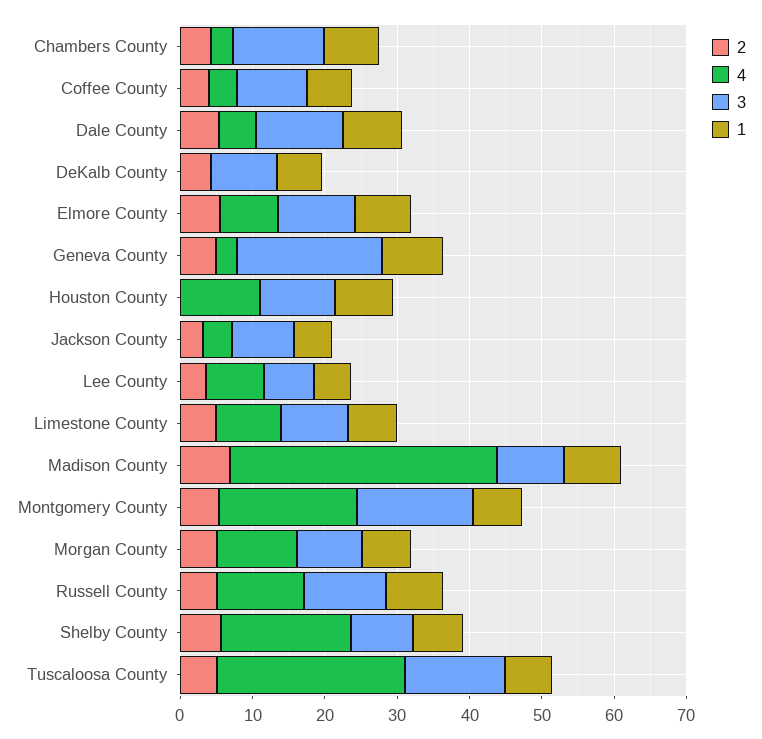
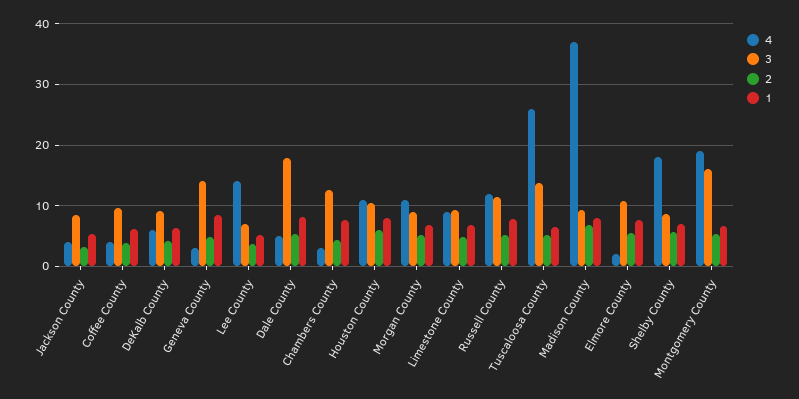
  {
    "2": {
      "Chambers County": 4,
      "Coffee County": 4,
      "Dale County": 5,
      "DeKalb County": 4,
      "Elmore County": 6,
      "Geneva County": 5,
-     "Houston County": 0,
+     "Houston County": 6,
      "Jackson County": 3,
      "Lee County": 4,
      "Limestone County": 5,
      "Madison County": 7,
      "Montgomery County": 5,
      "Morgan County": 5,
      "Russell County": 5,
      "Shelby County": 6,
      "Tuscaloosa County": 5
    },
    "4": {
      "Chambers County": 3,
      "Coffee County": 4,
      "Dale County": 5,
-     "DeKalb County": 0,
+     "DeKalb County": 6,
-     "Elmore County": 8,
+     "Elmore County": 2,
      "Geneva County": 3,
      "Houston County": 11,
      "Jackson County": 4,
-     "Lee County": 8,
+     "Lee County": 14,
      "Limestone County": 9,
      "Madison County": 37,
      "Montgomery County": 19,
      "Morgan County": 11,
      "Russell County": 12,
      "Shelby County": 18,
      "Tuscaloosa County": 26
    },
    "3": {
      "Chambers County": 13,
      "Coffee County": 10,
-     "Dale County": 12,
+     "Dale County": 18,
      "DeKalb County": 9,
      "Elmore County": 11,
-     "Geneva County": 20,
+     "Geneva County": 14,
      "Houston County": 10,
      "Jackson County": 9,
      "Lee County": 7,
      "Limestone County": 9,
      "Madison County": 9,
      "Montgomery County": 16,
      "Morgan County": 9,
      "Russell County": 11,
      "Shelby County": 9,
      "Tuscaloosa County": 14
    },
    "1": {
      "Chambers County": 8,
      "Coffee County": 6,
      "Dale County": 8,
      "DeKalb County": 6,
      "Elmore County": 8,
      "Geneva County": 8,
      "Houston County": 8,
      "Jackson County": 5,
      "Lee County": 5,
      "Limestone County": 7,
      "Madison County": 8,
      "Montgomery County": 7,
      "Morgan County": 7,
      "Russell County": 8,
      "Shelby County": 7,
      "Tuscaloosa County": 7
    }
  }

